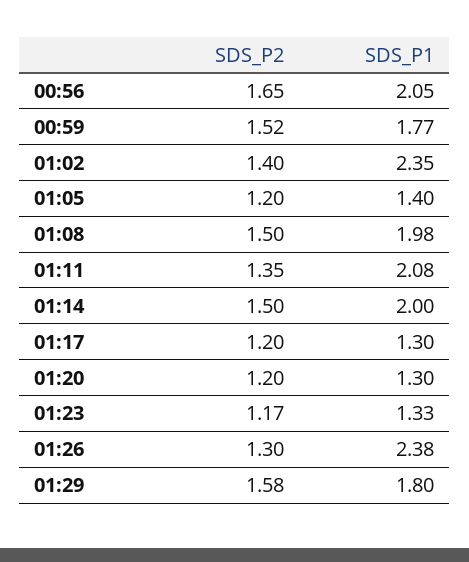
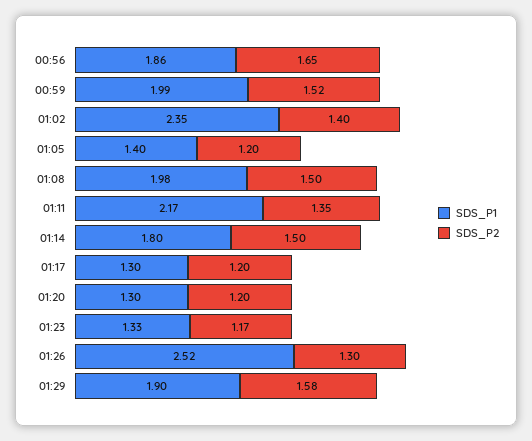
  {
    "SDS_P2": {
      "00:56": 1.65,
      "00:59": 1.52,
      "01:02": 1.4,
      "01:05": 1.2,
      "01:08": 1.5,
      "01:11": 1.35,
      "01:14": 1.5,
      "01:17": 1.2,
      "01:20": 1.2,
      "01:23": 1.17,
      "01:26": 1.3,
      "01:29": 1.58
    },
    "SDS_P1": {
-     "00:56": 2.05,
+     "00:56": 1.86,
-     "00:59": 1.77,
+     "00:59": 1.99,
      "01:02": 2.35,
      "01:05": 1.4,
      "01:08": 1.98,
-     "01:11": 2.08,
+     "01:11": 2.17,
-     "01:14": 2,
+     "01:14": 1.8,
      "01:17": 1.3,
      "01:20": 1.3,
      "01:23": 1.33,
-     "01:26": 2.38,
+     "01:26": 2.52,
-     "01:29": 1.8
+     "01:29": 1.9
    }
  }

